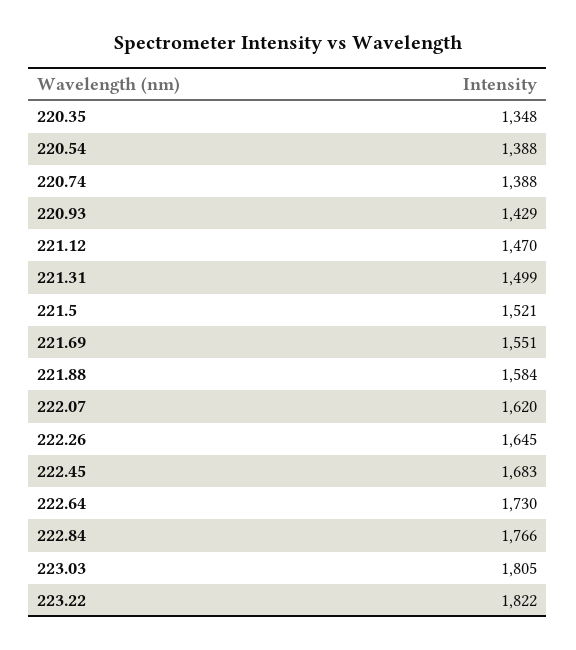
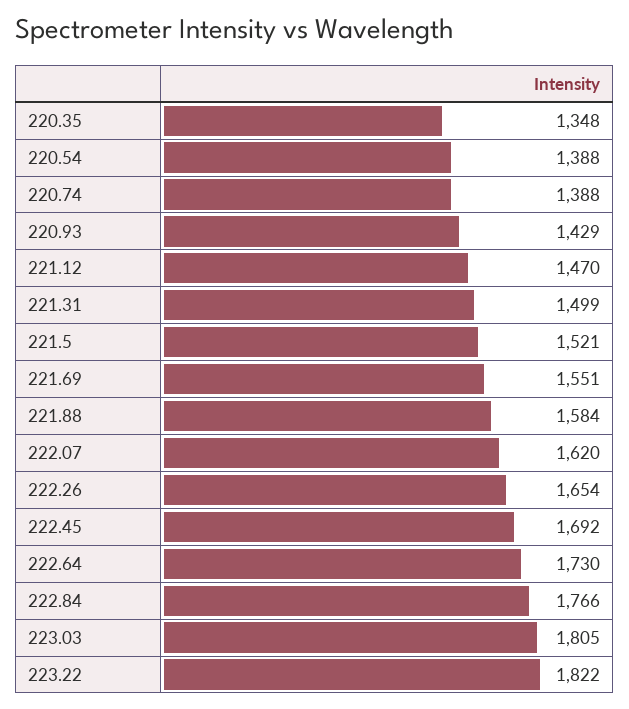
  {
    "220.35": 1348,
    "220.54": 1388,
    "220.74": 1388,
    "220.93": 1429,
    "221.12": 1470,
    "221.31": 1499,
    "221.5": 1521,
    "221.69": 1551,
    "221.88": 1584,
    "222.07": 1620,
-   "222.26": 1645,
+   "222.26": 1654,
-   "222.45": 1683,
+   "222.45": 1692,
    "222.64": 1730,
    "222.84": 1766,
    "223.03": 1805,
    "223.22": 1822
  }

